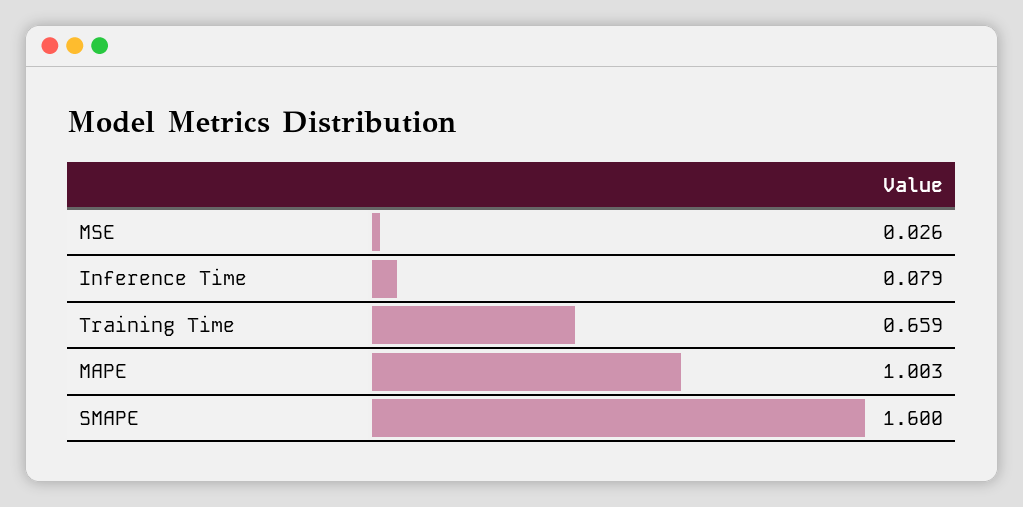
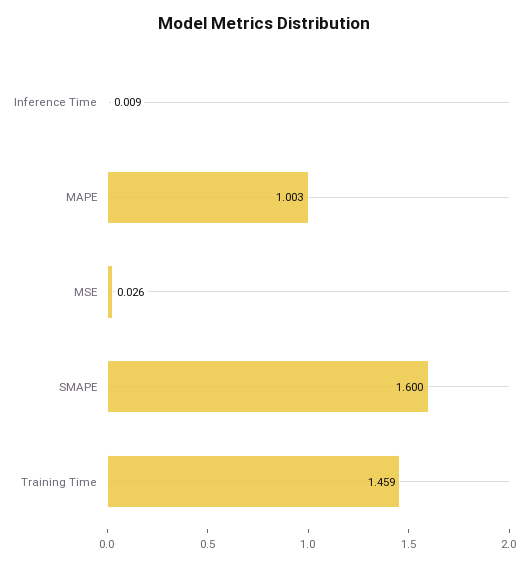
  {
    "MSE": 0.026,
-   "Inference Time": 0.079,
+   "Inference Time": 0.009,
-   "Training Time": 0.659,
+   "Training Time": 1.459,
    "MAPE": 1.003,
    "SMAPE": 1.6
  }

